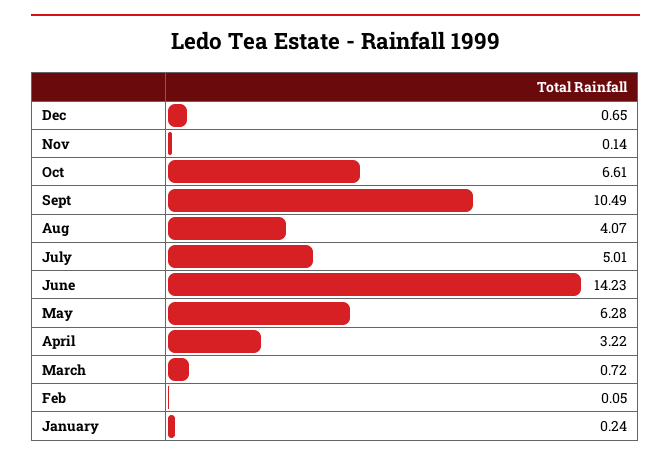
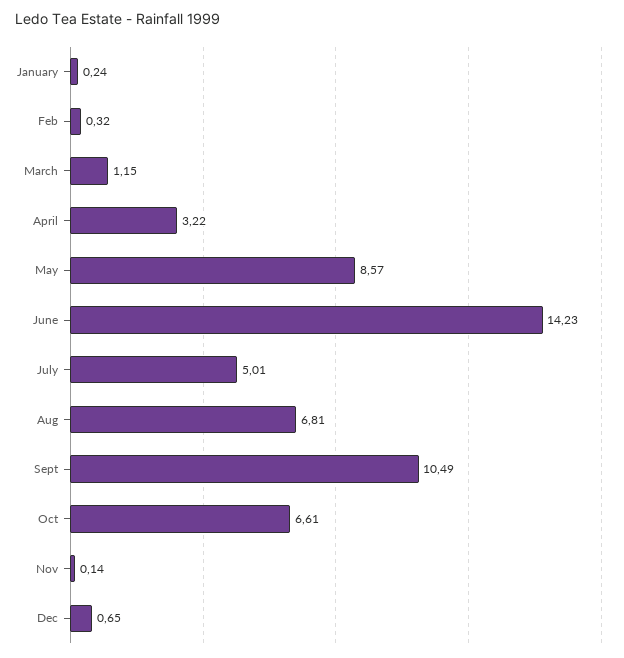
  {
    "Dec": 0.65,
    "Nov": 0.14,
    "Oct": 6.61,
    "Sept": 10.49,
-   "Aug": 4.07,
+   "Aug": 6.81,
    "July": 5.01,
    "June": 14.23,
-   "May": 6.28,
+   "May": 8.57,
    "April": 3.22,
-   "March": 0.72,
+   "March": 1.15,
-   "Feb": 0.05,
+   "Feb": 0.32,
    "January": 0.24
  }

